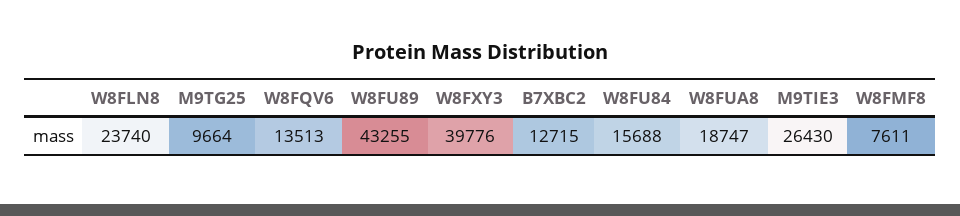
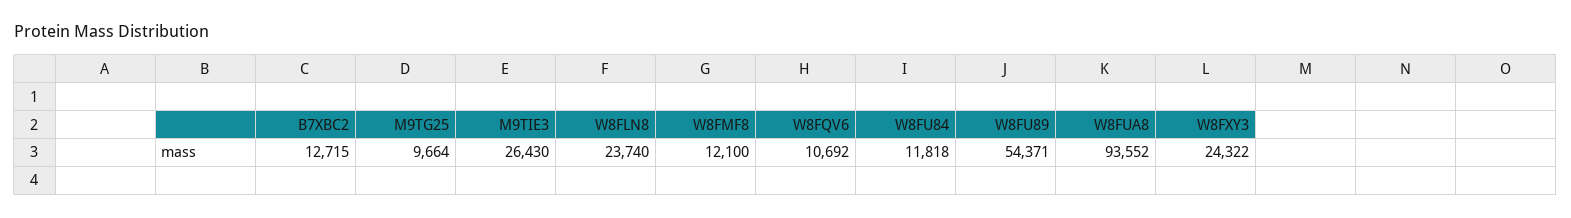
  {
    "W8FLN8": 23740,
    "M9TG25": 9664,
-   "W8FQV6": 13513,
+   "W8FQV6": 10692,
-   "W8FU89": 43255,
+   "W8FU89": 54371,
-   "W8FXY3": 39776,
+   "W8FXY3": 24322,
    "B7XBC2": 12715,
-   "W8FU84": 15688,
+   "W8FU84": 11818,
-   "W8FUA8": 18747,
+   "W8FUA8": 93552,
    "M9TIE3": 26430,
-   "W8FMF8": 7611
+   "W8FMF8": 12100
  }

